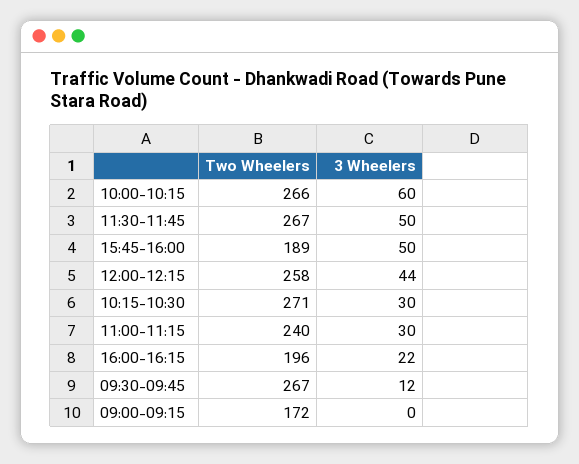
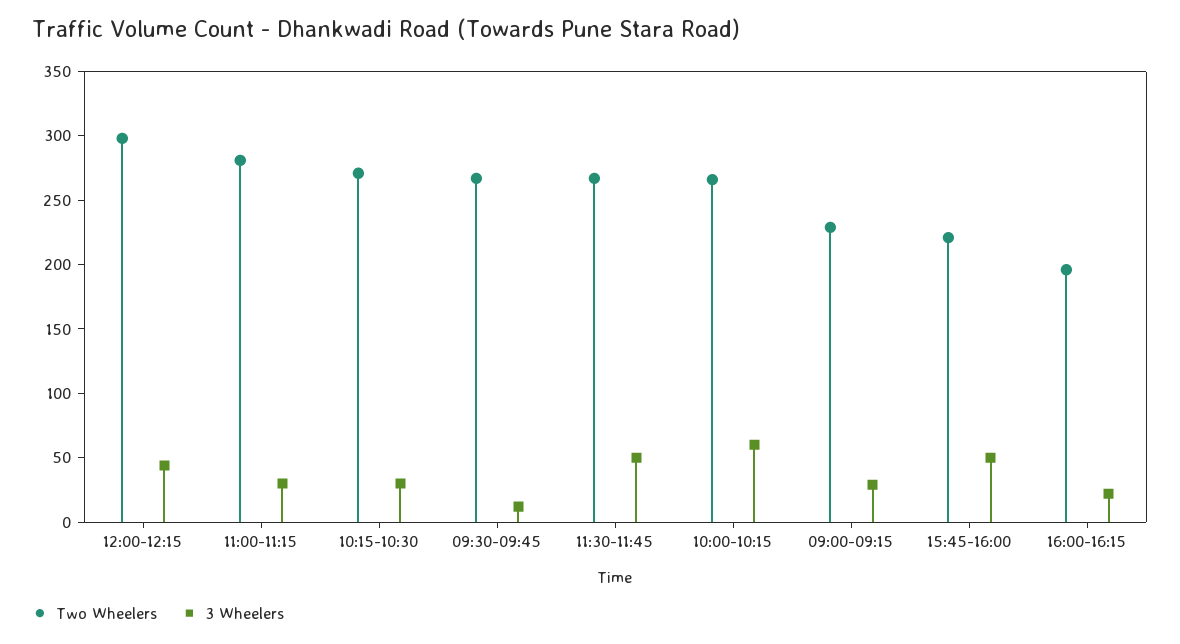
  {
    "Two Wheelers": {
      "10:00-10:15": 266,
      "11:30-11:45": 267,
-     "15:45-16:00": 189,
+     "15:45-16:00": 220,
-     "12:00-12:15": 258,
+     "12:00-12:15": 300,
      "10:15-10:30": 271,
-     "11:00-11:15": 240,
+     "11:00-11:15": 280,
      "16:00-16:15": 196,
      "09:30-09:45": 267,
-     "09:00-09:15": 172
+     "09:00-09:15": 230
    },
    "3 Wheelers": {
      "10:00-10:15": 60,
      "11:30-11:45": 50,
      "15:45-16:00": 50,
      "12:00-12:15": 44,
      "10:15-10:30": 30,
      "11:00-11:15": 30,
      "16:00-16:15": 22,
      "09:30-09:45": 12,
-     "09:00-09:15": 0
+     "09:00-09:15": 30
    }
  }

